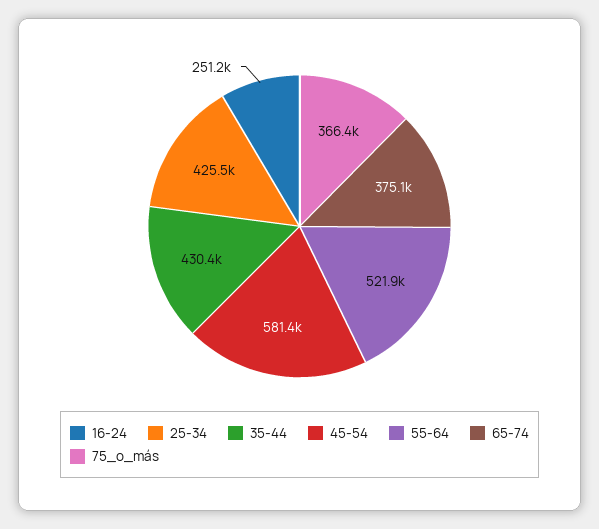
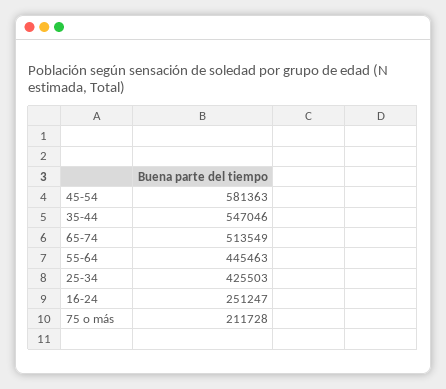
  {
    "16-24": 251247,
    "25-34": 425503,
-   "35-44": 430400,
+   "35-44": 547046,
    "45-54": 581363,
-   "55-64": 521900,
+   "55-64": 445463,
-   "65-74": 375100,
+   "65-74": 513549,
-   "75_o_más": 366400
+   "75_o_más": 211728
  }

